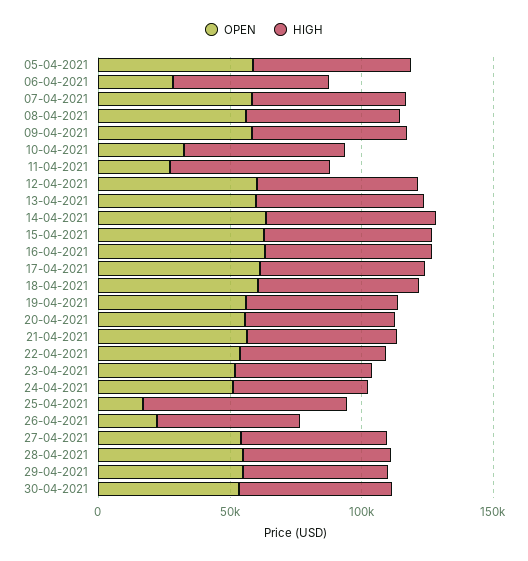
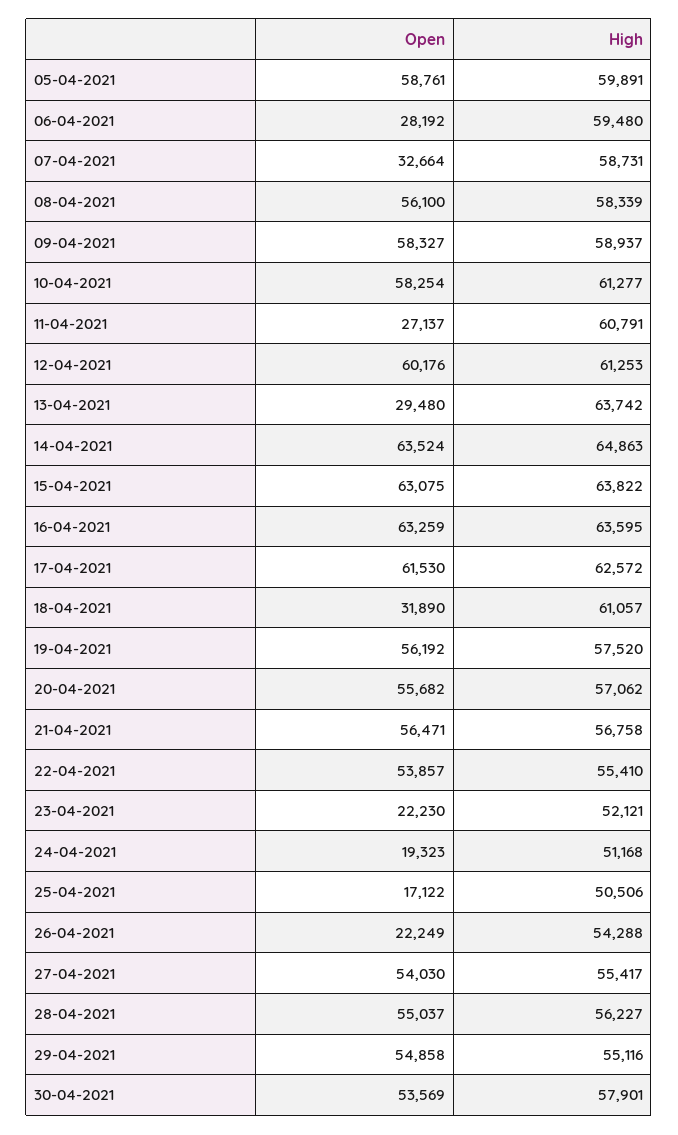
  {
    "OPEN": {
      "05-04-2021": 58761,
      "06-04-2021": 28192,
-     "07-04-2021": 60000,
+     "07-04-2021": 32664,
      "08-04-2021": 56100,
      "09-04-2021": 58327,
-     "10-04-2021": 30000,
+     "10-04-2021": 58254,
      "11-04-2021": 27137,
      "12-04-2021": 60176,
-     "13-04-2021": 60000,
+     "13-04-2021": 29480,
      "14-04-2021": 63524,
      "15-04-2021": 63075,
      "16-04-2021": 63259,
      "17-04-2021": 61530,
-     "18-04-2021": 60000,
+     "18-04-2021": 31890,
      "19-04-2021": 56192,
      "20-04-2021": 55682,
      "21-04-2021": 56471,
      "22-04-2021": 53857,
-     "23-04-2021": 50000,
+     "23-04-2021": 22230,
-     "24-04-2021": 50000,
+     "24-04-2021": 19323,
      "25-04-2021": 17122,
      "26-04-2021": 22249,
      "27-04-2021": 54030,
      "28-04-2021": 55037,
      "29-04-2021": 54858,
      "30-04-2021": 53569
    },
    "HIGH": {
      "05-04-2021": 59891,
      "06-04-2021": 59480,
      "07-04-2021": 58731,
      "08-04-2021": 58339,
      "09-04-2021": 58937,
      "10-04-2021": 61277,
      "11-04-2021": 60791,
      "12-04-2021": 61253,
      "13-04-2021": 63742,
      "14-04-2021": 64863,
      "15-04-2021": 63822,
      "16-04-2021": 63595,
      "17-04-2021": 62572,
      "18-04-2021": 61057,
      "19-04-2021": 57520,
      "20-04-2021": 57062,
      "21-04-2021": 56758,
      "22-04-2021": 55410,
      "23-04-2021": 52121,
      "24-04-2021": 51168,
-     "25-04-2021": 80000,
+     "25-04-2021": 50506,
      "26-04-2021": 54288,
      "27-04-2021": 55417,
      "28-04-2021": 56227,
      "29-04-2021": 55116,
      "30-04-2021": 57901
    }
  }

